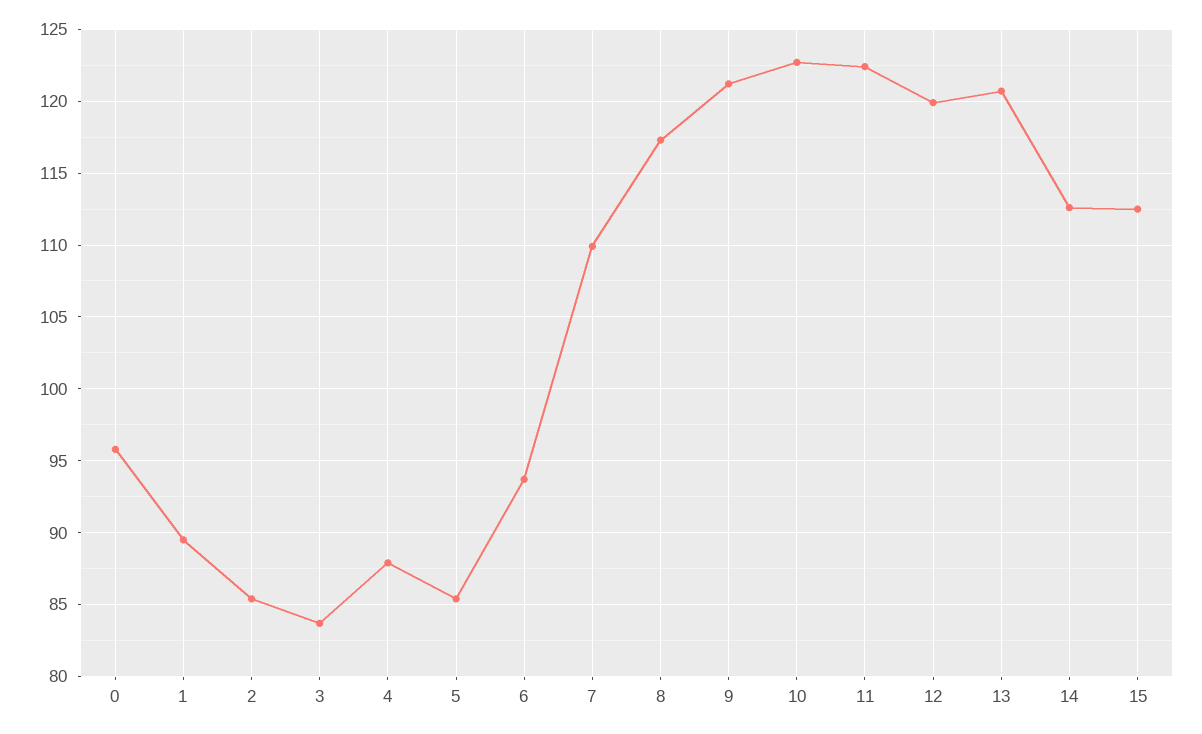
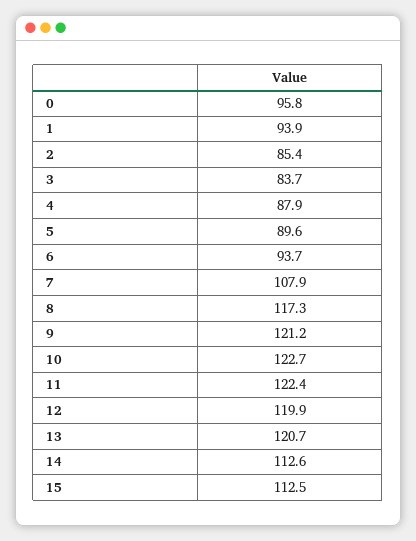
  {
    "0": 95.8,
-   "1": 89.5,
+   "1": 93.9,
    "2": 85.4,
    "3": 83.7,
    "4": 87.9,
-   "5": 85.5,
+   "5": 89.6,
    "6": 93.7,
-   "7": 110,
+   "7": 107.9,
    "8": 117.3,
    "9": 121.2,
    "10": 122.7,
    "11": 122.4,
    "12": 119.9,
    "13": 120.7,
    "14": 112.6,
    "15": 112.5
  }

